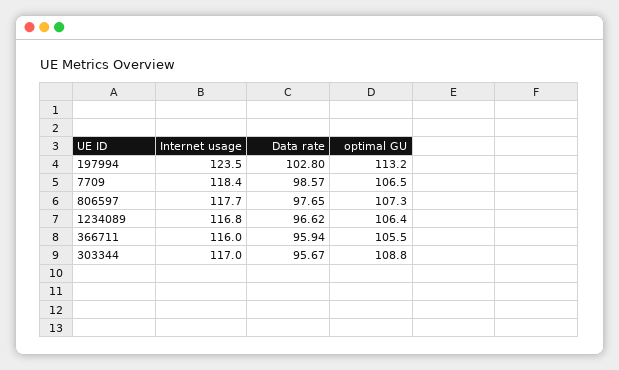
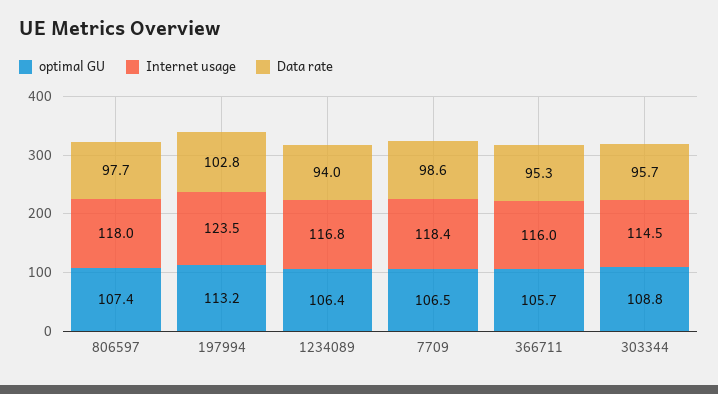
  {
    "Internet usage": {
      "197994": 123.5,
      "7709": 118.4,
-     "806597": 117.7,
+     "806597": 118,
      "1234089": 116.8,
      "366711": 116,
-     "303344": 117
+     "303344": 114.5
    },
    "Data rate": {
      "197994": 102.8,
      "7709": 98.57,
      "806597": 97.65,
-     "1234089": 96.62,
+     "1234089": 94,
-     "366711": 95.94,
+     "366711": 95.3,
      "303344": 95.67
    },
    "optimal GU": {
      "197994": 113.2,
      "7709": 106.5,
-     "806597": 107.3,
+     "806597": 107.4,
      "1234089": 106.4,
-     "366711": 105.5,
+     "366711": 105.7,
      "303344": 108.8
    }
  }

